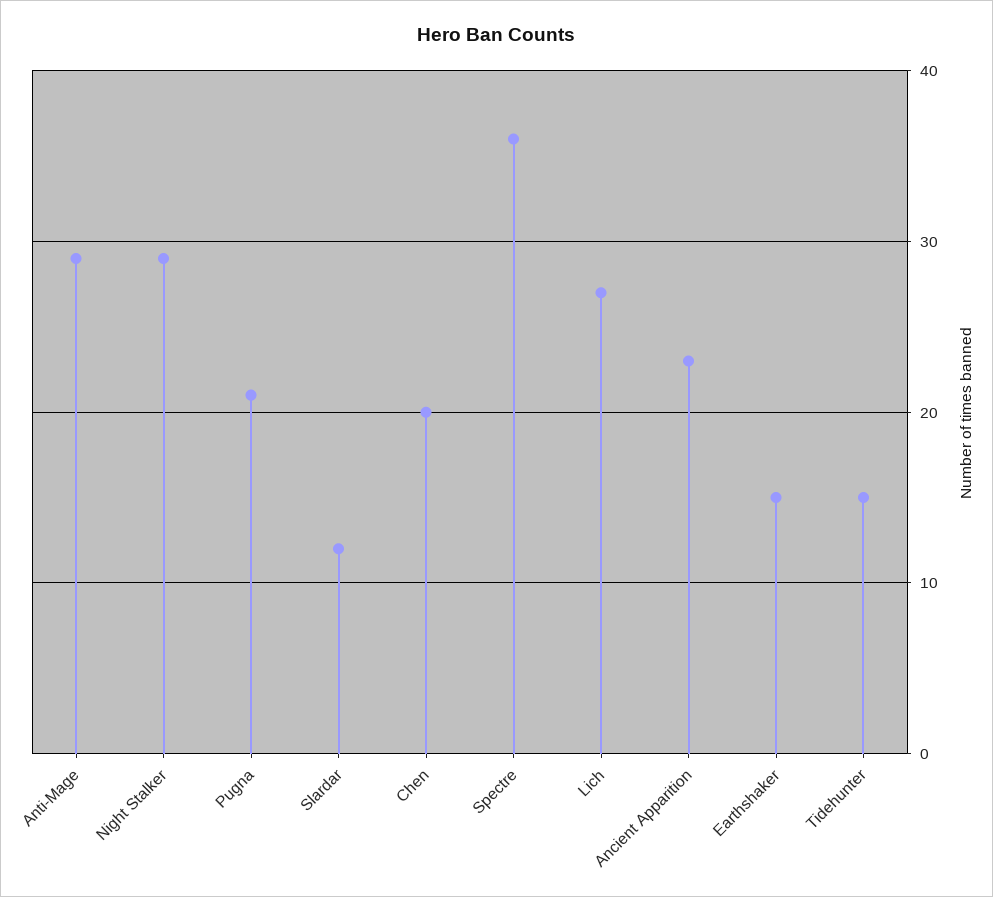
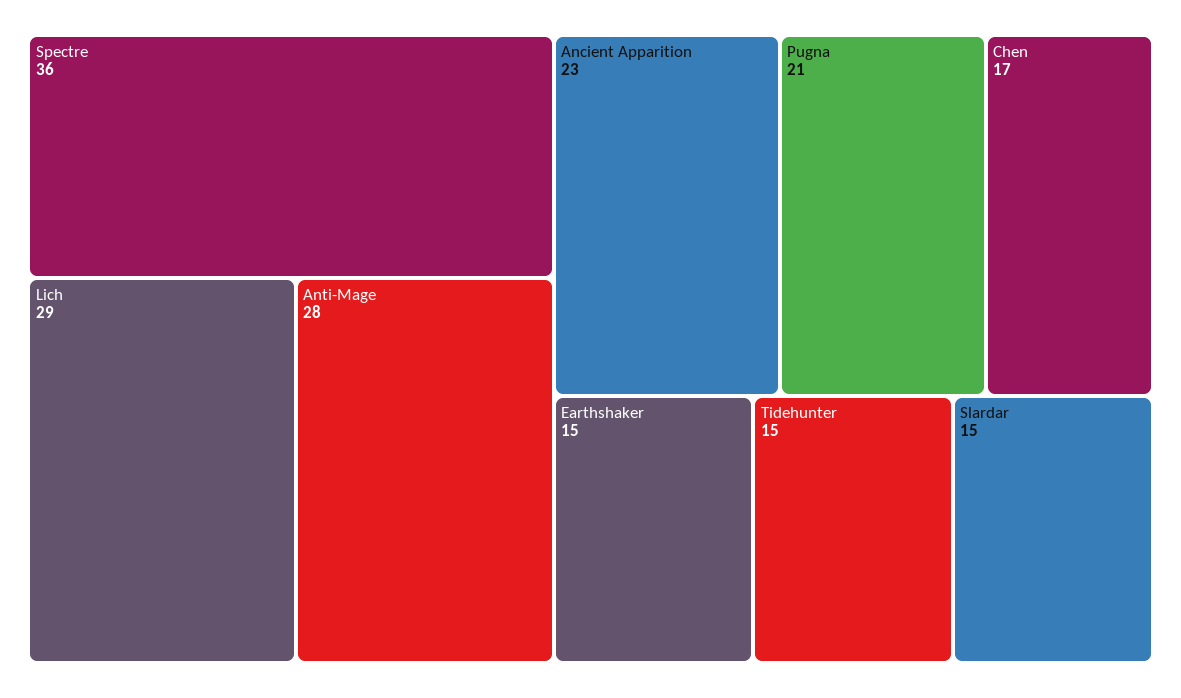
  {
-   "Anti-Mage": 29,
+   "Anti-Mage": 28,
-   "Night Stalker": 29,
    "Pugna": 21,
-   "Slardar": 12,
+   "Slardar": 15,
-   "Chen": 20,
+   "Chen": 17,
    "Spectre": 36,
-   "Lich": 27,
+   "Lich": 29,
    "Ancient Apparition": 23,
    "Earthshaker": 15,
    "Tidehunter": 15
  }

